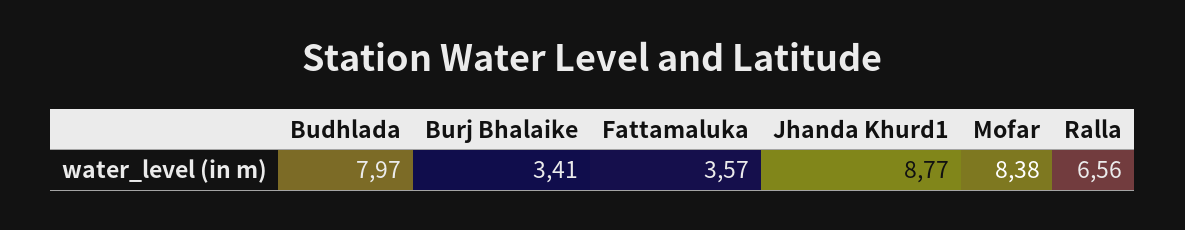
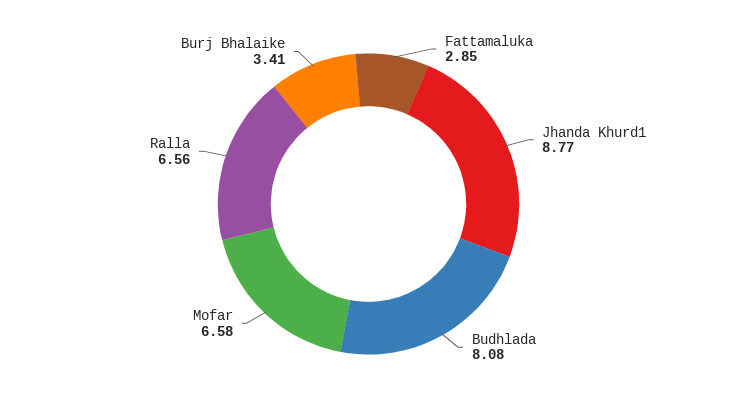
  {
-   "Budhlada": 7.97,
+   "Budhlada": 8.08,
    "Burj Bhalaike": 3.41,
-   "Fattamaluka": 3.57,
+   "Fattamaluka": 2.85,
    "Jhanda Khurd1": 8.77,
-   "Mofar": 8.38,
+   "Mofar": 6.58,
    "Ralla": 6.56
  }

